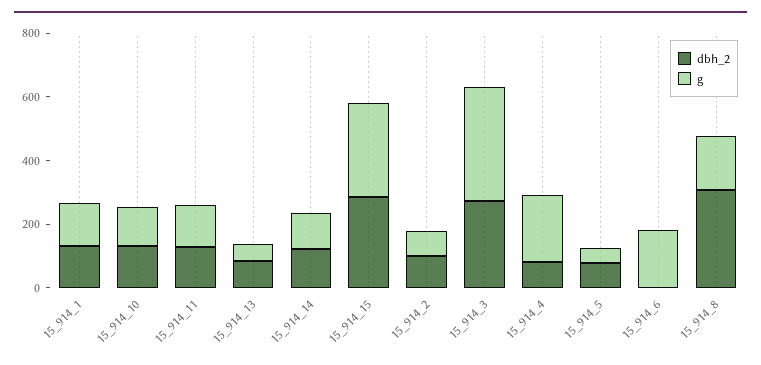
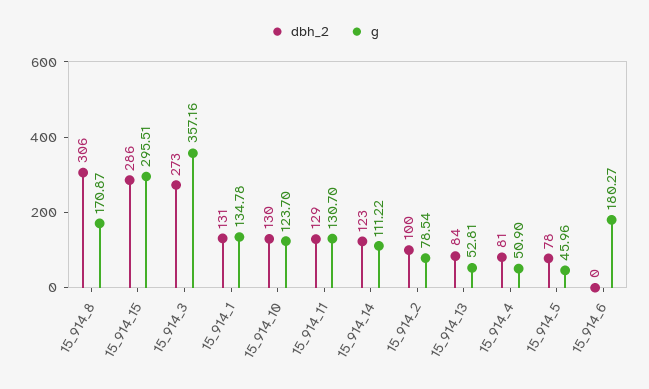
  {
    "dbh_2": {
      "15_914_1": 131,
      "15_914_10": 130,
      "15_914_11": 129,
      "15_914_13": 84,
      "15_914_14": 123,
      "15_914_15": 286,
      "15_914_2": 100,
      "15_914_3": 273,
      "15_914_4": 81,
      "15_914_5": 78,
      "15_914_6": 0,
      "15_914_8": 306
    },
    "g": {
      "15_914_1": 134.78,
      "15_914_10": 123.7,
      "15_914_11": 130.7,
      "15_914_13": 52.81,
      "15_914_14": 111.22,
      "15_914_15": 295.51,
      "15_914_2": 78.54,
      "15_914_3": 357.16,
-     "15_914_4": 200,
+     "15_914_4": 50.9,
      "15_914_5": 45.96,
      "15_914_6": 180.27,
      "15_914_8": 170.87
    }
  }

